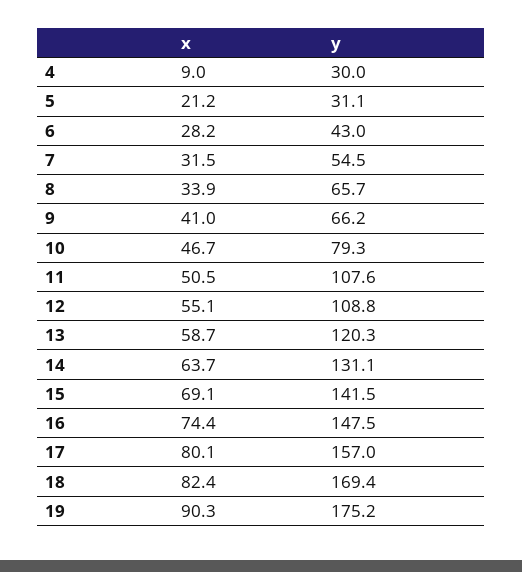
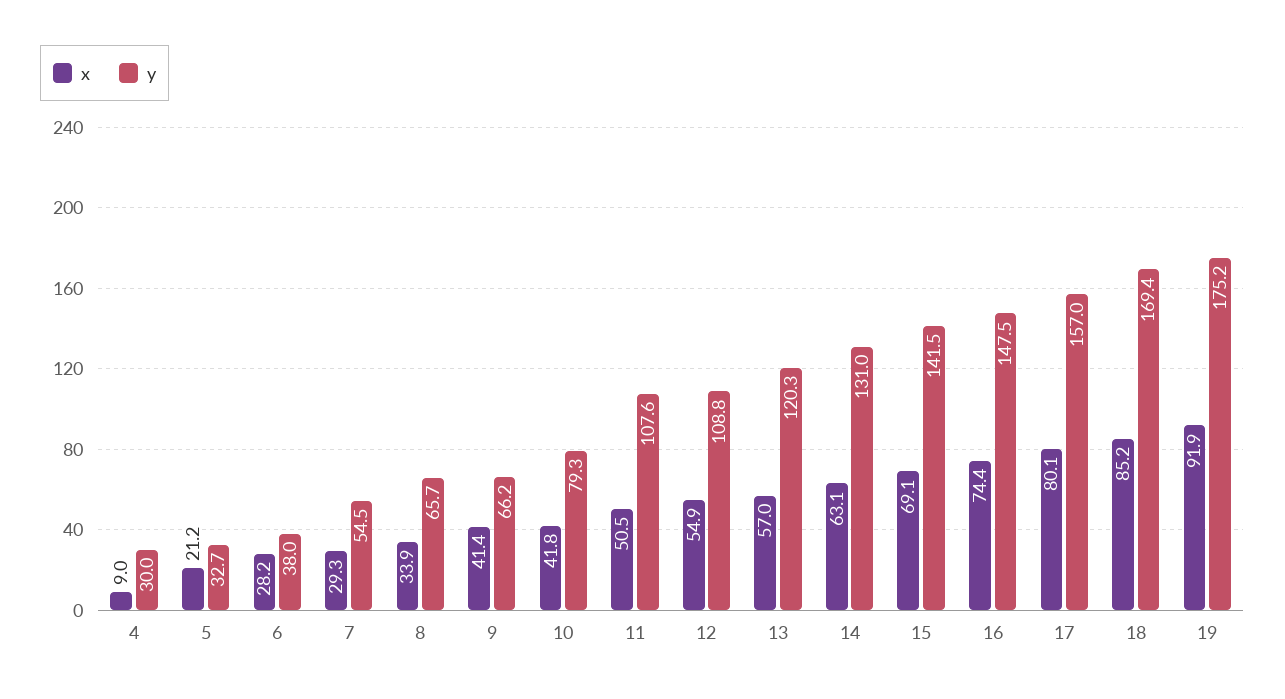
  {
    "x": {
      "4": 9,
      "5": 21.2,
      "6": 28.2,
-     "7": 31.5,
+     "7": 29.3,
      "8": 33.9,
-     "9": 41,
+     "9": 41.4,
-     "10": 46.7,
+     "10": 41.8,
      "11": 50.5,
-     "12": 55.1,
+     "12": 54.9,
-     "13": 58.7,
+     "13": 57,
-     "14": 63.7,
+     "14": 63.1,
      "15": 69.1,
      "16": 74.4,
      "17": 80.1,
-     "18": 82.4,
+     "18": 85.2,
-     "19": 90.3
+     "19": 91.9
    },
    "y": {
      "4": 30,
-     "5": 31.1,
+     "5": 32.7,
-     "6": 43,
+     "6": 38,
      "7": 54.5,
      "8": 65.7,
      "9": 66.2,
      "10": 79.3,
      "11": 107.6,
      "12": 108.8,
      "13": 120.3,
-     "14": 131.1,
+     "14": 131,
      "15": 141.5,
      "16": 147.5,
      "17": 157,
      "18": 169.4,
      "19": 175.2
    }
  }

